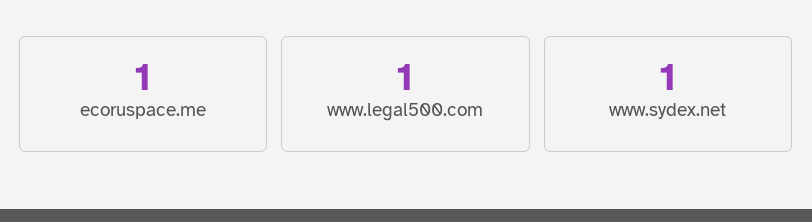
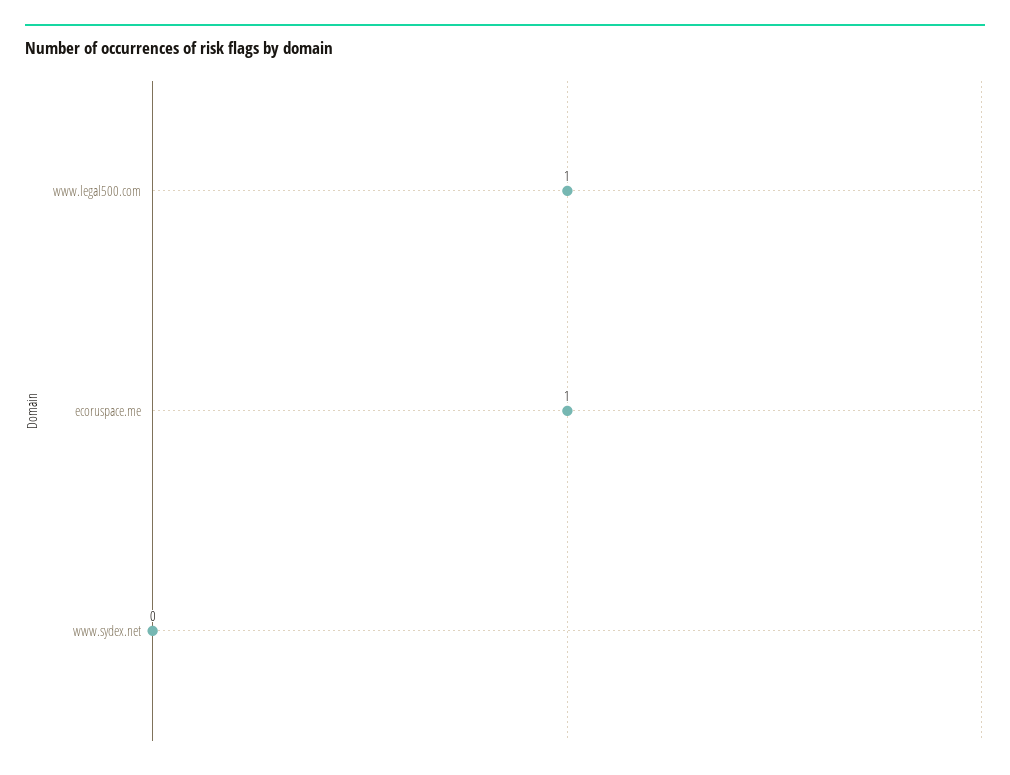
  {
    "ecoruspace.me": 1,
    "www.legal500.com": 1,
-   "www.sydex.net": 1
+   "www.sydex.net": 0
  }

